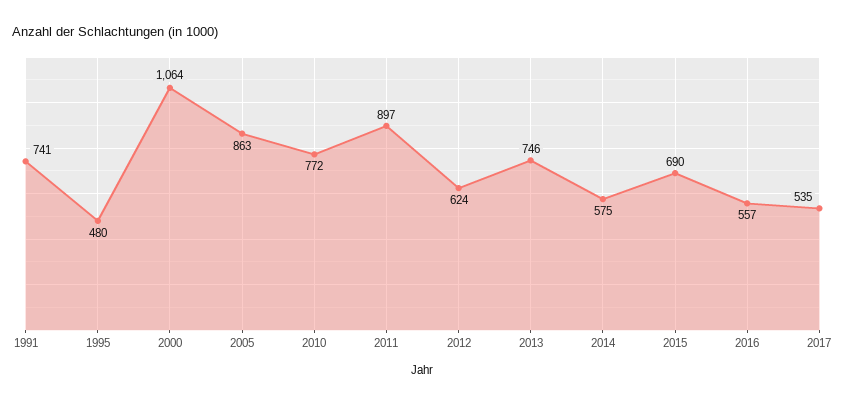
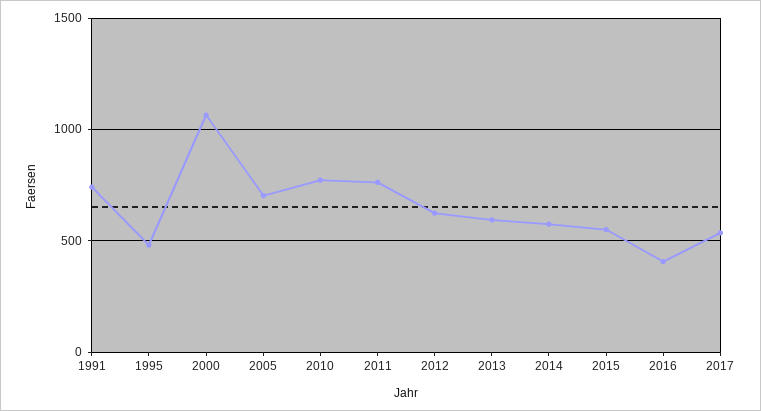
  {
    "1991": 741,
    "1995": 480,
    "2000": 1064,
-   "2005": 863,
+   "2005": 700,
    "2010": 772,
-   "2011": 897,
+   "2011": 750,
    "2012": 624,
-   "2013": 746,
+   "2013": 600,
    "2014": 575,
-   "2015": 690,
+   "2015": 550,
-   "2016": 557,
+   "2016": 400,
    "2017": 535
  }

